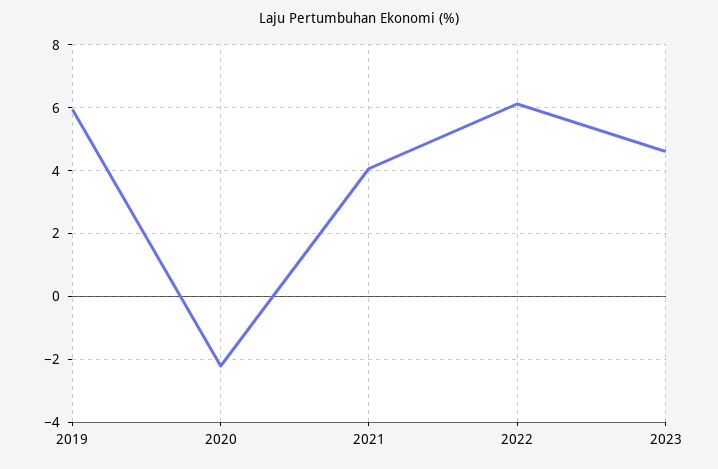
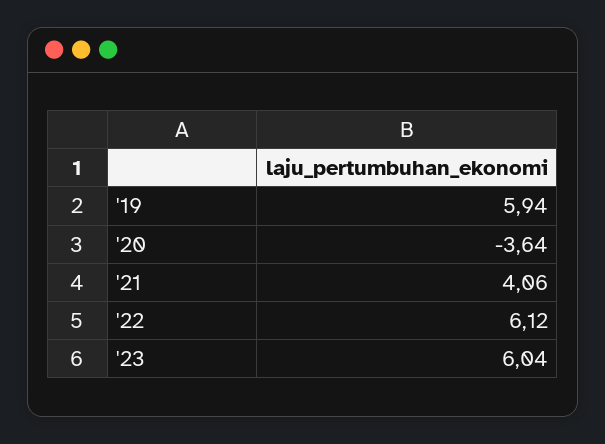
  {
    "2019": 5.94,
-   "2020": -2.2,
+   "2020": -3.64,
    "2021": 4.06,
    "2022": 6.12,
-   "2023": 4.6
+   "2023": 6.04
  }

